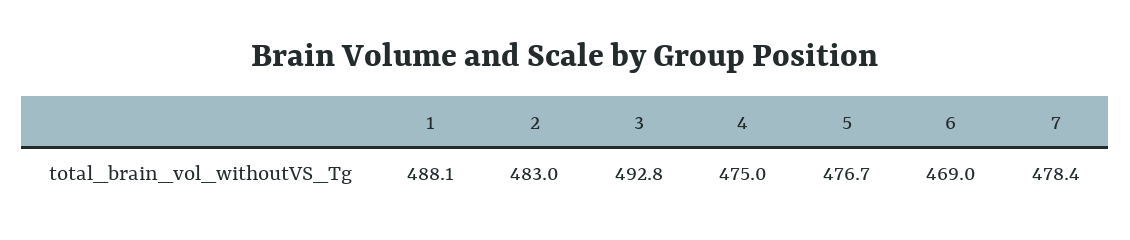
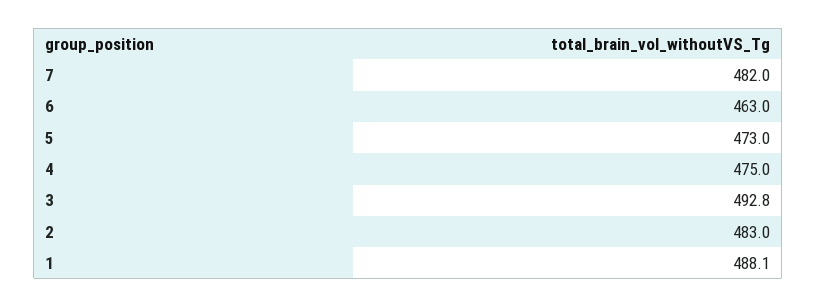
  {
    "1": 488.1,
    "2": 483,
    "3": 492.8,
    "4": 475,
-   "5": 476.7,
+   "5": 473,
-   "6": 469,
+   "6": 463,
-   "7": 478.4
+   "7": 482
  }

